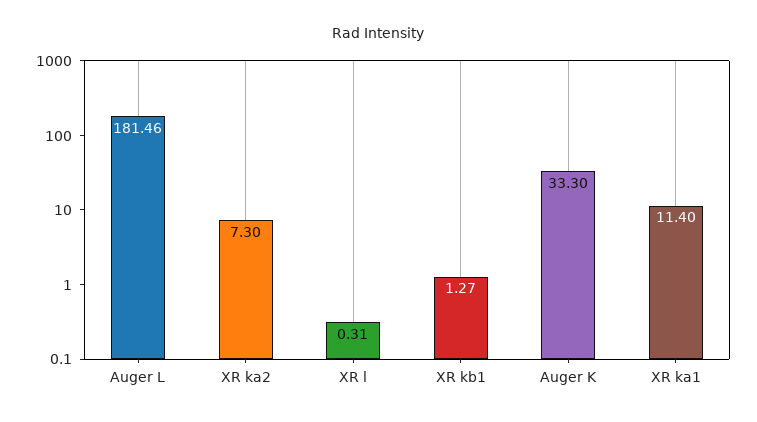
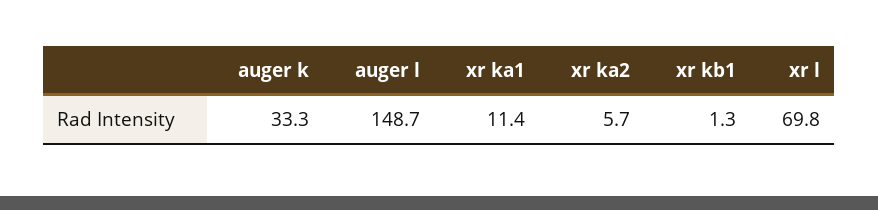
  {
-   "Auger L": 181.46,
+   "Auger L": 148.7,
-   "XR ka2": 7.3,
+   "XR ka2": 5.7,
-   "XR l": 0.31,
+   "XR l": 69.8,
    "XR kb1": 1.27,
    "Auger K": 33.3,
    "XR ka1": 11.4
  }

